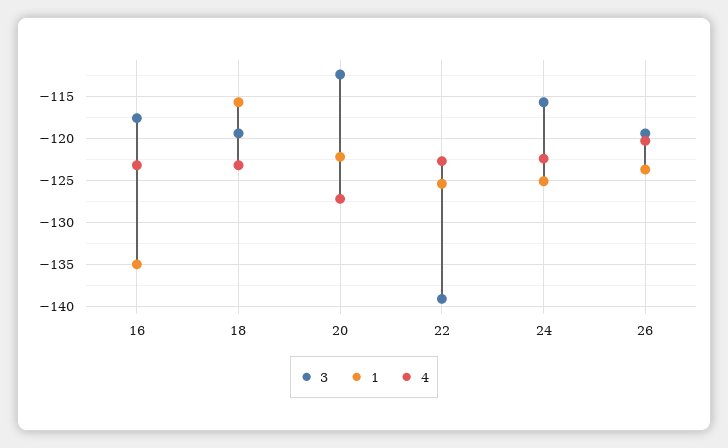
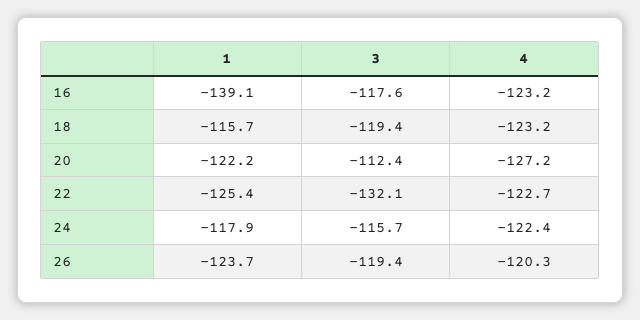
  {
    "3": {
      "16": -117.6,
      "18": -119.4,
      "20": -112.4,
-     "22": -139,
+     "22": -132.1,
      "24": -115.7,
      "26": -119.4
    },
    "1": {
-     "16": -135,
+     "16": -139.1,
      "18": -115.7,
      "20": -122.2,
      "22": -125.4,
-     "24": -125,
+     "24": -117.9,
      "26": -123.7
    },
    "4": {
      "16": -123.2,
      "18": -123.2,
      "20": -127.2,
      "22": -122.7,
      "24": -122.4,
      "26": -120.3
    }
  }

